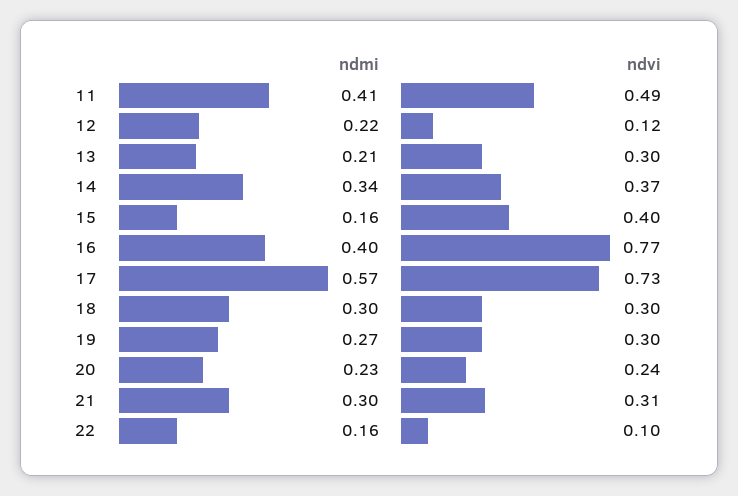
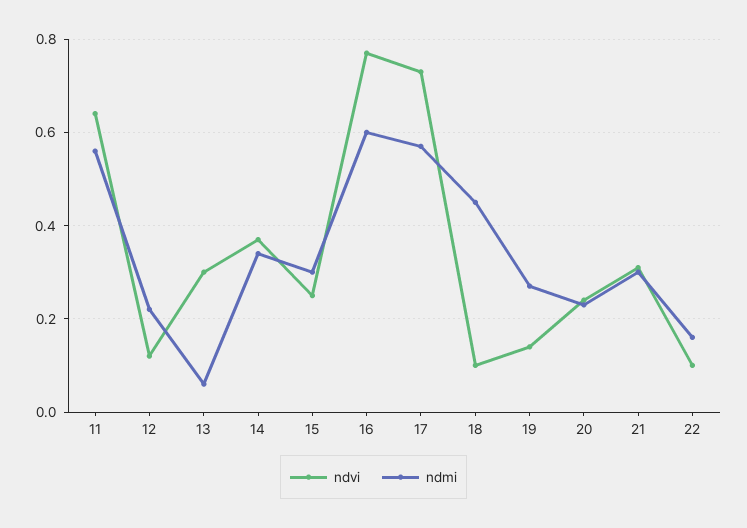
  {
    "ndmi": {
-     "11": 0.41,
+     "11": 0.55,
      "12": 0.22,
-     "13": 0.21,
+     "13": 0.05,
      "14": 0.34,
-     "15": 0.16,
+     "15": 0.3,
-     "16": 0.4,
+     "16": 0.6,
      "17": 0.57,
-     "18": 0.3,
+     "18": 0.45,
      "19": 0.27,
      "20": 0.23,
      "21": 0.3,
      "22": 0.16
    },
    "ndvi": {
-     "11": 0.49,
+     "11": 0.65,
      "12": 0.12,
      "13": 0.3,
      "14": 0.37,
-     "15": 0.4,
+     "15": 0.25,
      "16": 0.77,
      "17": 0.73,
-     "18": 0.3,
+     "18": 0.1,
-     "19": 0.3,
+     "19": 0.15,
      "20": 0.24,
      "21": 0.31,
      "22": 0.1
    }
  }

